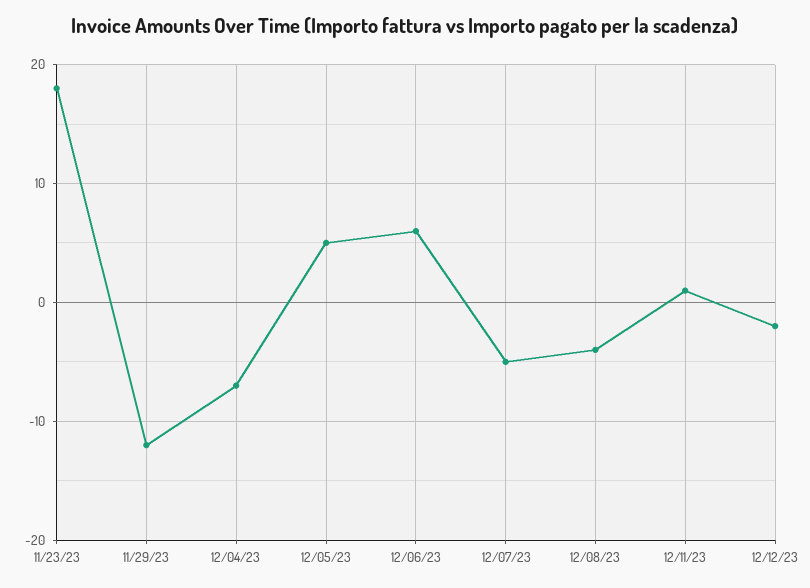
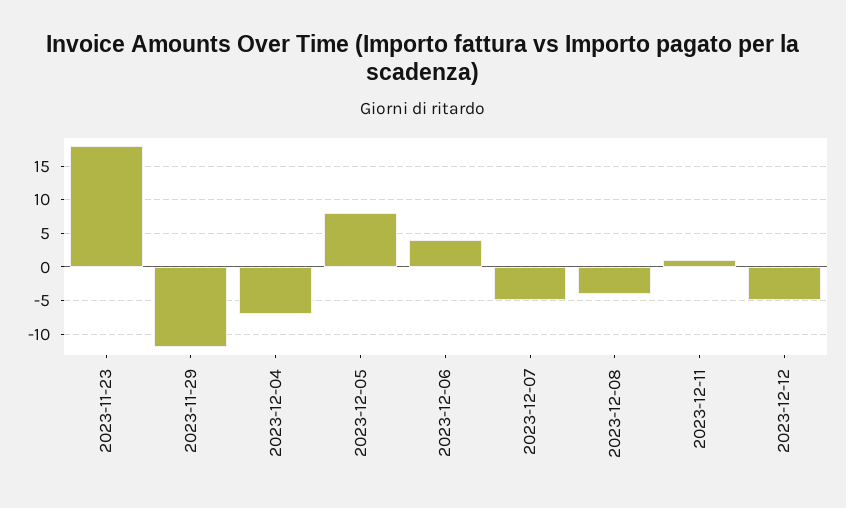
  {
    "11/23/23": 18,
    "11/29/23": -12,
    "12/04/23": -7,
-   "12/05/23": 5,
+   "12/05/23": 8,
-   "12/06/23": 6,
+   "12/06/23": 4,
    "12/07/23": -5,
    "12/08/23": -4,
    "12/11/23": 1,
-   "12/12/23": -2
+   "12/12/23": -5
  }

